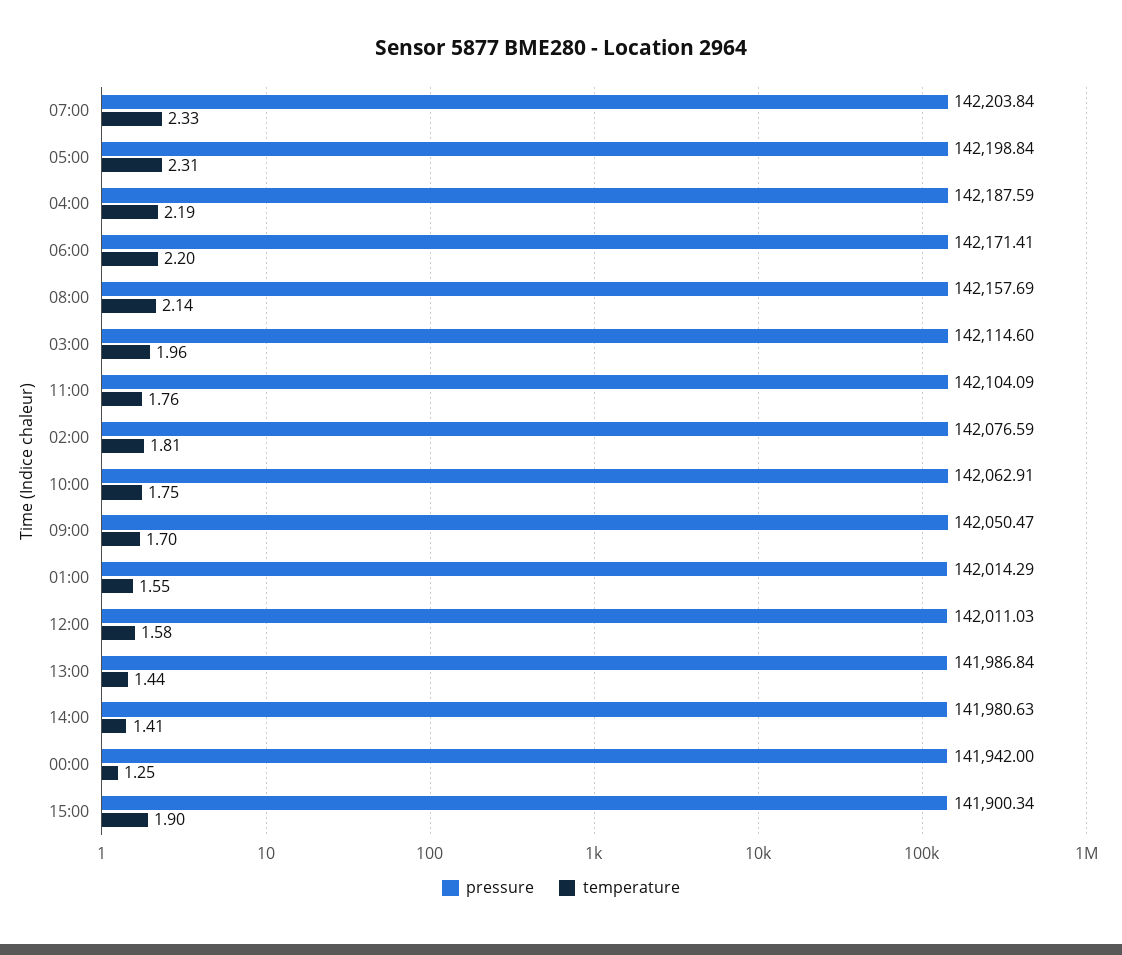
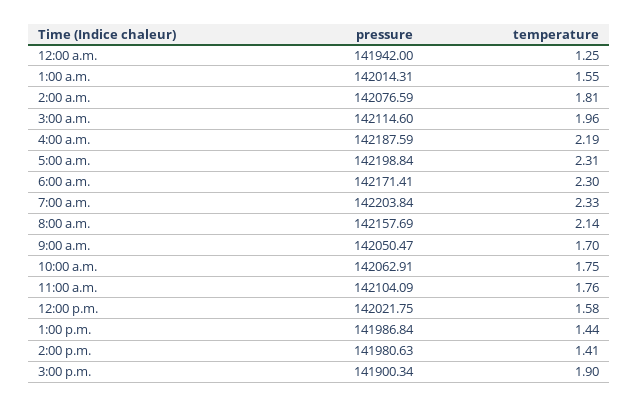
  {
    "pressure": {
      "07:00": 142203.84,
      "05:00": 142198.84,
      "04:00": 142187.59,
      "06:00": 142171.41,
      "08:00": 142157.69,
      "03:00": 142114.6,
      "11:00": 142104.09,
      "02:00": 142076.59,
      "10:00": 142062.91,
      "09:00": 142050.47,
-     "01:00": 142014.29,
+     "01:00": 142014.31,
-     "12:00": 142011.03,
+     "12:00": 142021.75,
      "13:00": 141986.84,
      "14:00": 141980.63,
      "00:00": 141942,
      "15:00": 141900.34
    },
    "temperature": {
      "07:00": 2.33,
      "05:00": 2.31,
      "04:00": 2.19,
-     "06:00": 2.2,
+     "06:00": 2.3,
      "08:00": 2.14,
      "03:00": 1.96,
      "11:00": 1.76,
      "02:00": 1.81,
      "10:00": 1.75,
      "09:00": 1.7,
      "01:00": 1.55,
      "12:00": 1.58,
      "13:00": 1.44,
      "14:00": 1.41,
      "00:00": 1.25,
      "15:00": 1.9
    }
  }

